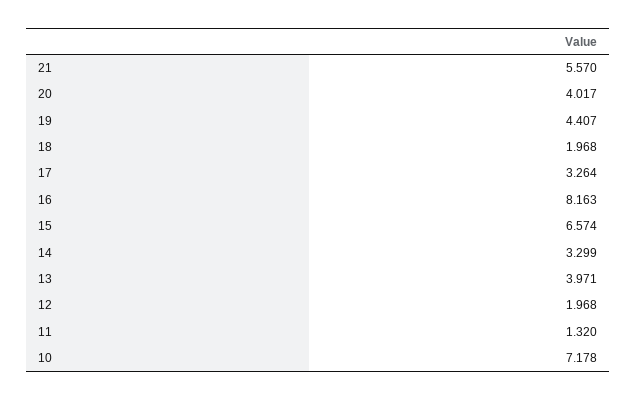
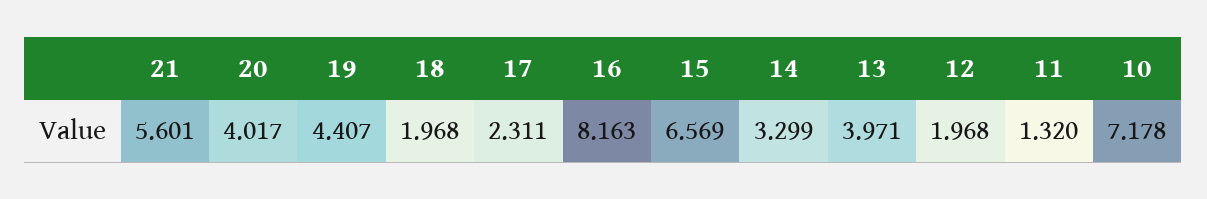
  {
-   "21": 5.57,
+   "21": 5.601,
    "20": 4.017,
    "19": 4.407,
    "18": 1.968,
-   "17": 3.264,
+   "17": 2.311,
    "16": 8.163,
-   "15": 6.574,
+   "15": 6.569,
    "14": 3.299,
    "13": 3.971,
    "12": 1.968,
    "11": 1.32,
    "10": 7.178
  }

